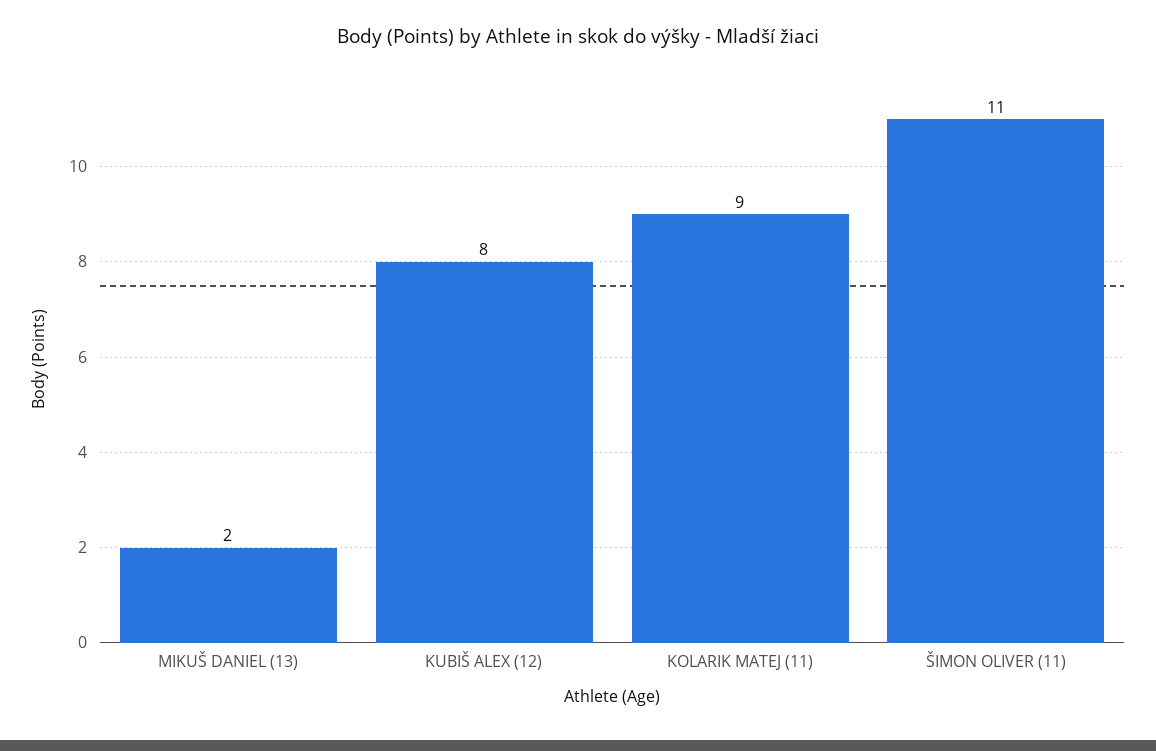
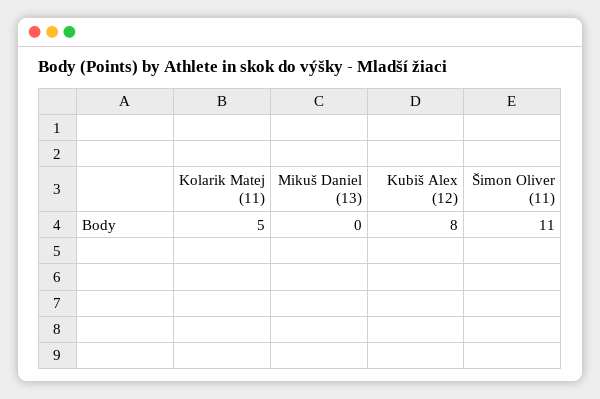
  {
-   "MIKUŠ DANIEL (13)": 2,
+   "MIKUŠ DANIEL (13)": 0,
    "KUBIŠ ALEX (12)": 8,
-   "KOLARIK MATEJ (11)": 9,
+   "KOLARIK MATEJ (11)": 5,
    "ŠIMON OLIVER (11)": 11
  }

